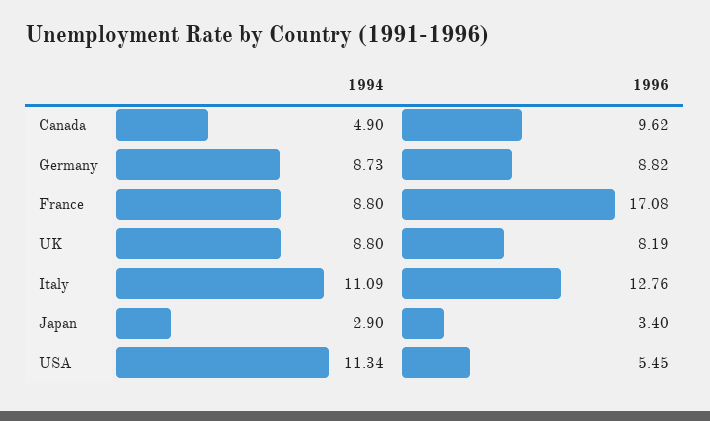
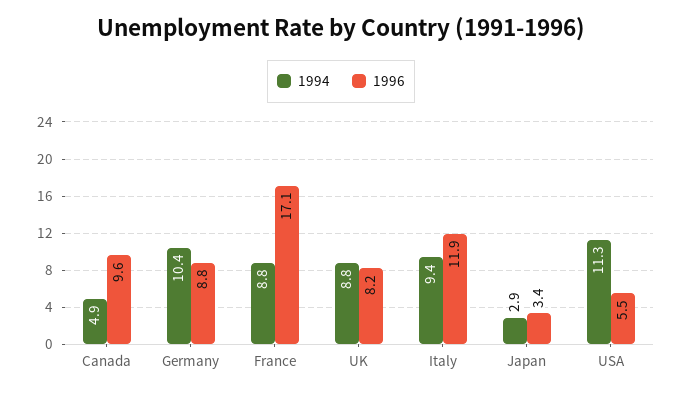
  {
    "1994": {
      "Canada": 4.9,
-     "Germany": 8.73,
+     "Germany": 10.4,
      "France": 8.8,
      "UK": 8.8,
-     "Italy": 11.09,
+     "Italy": 9.4,
      "Japan": 2.9,
      "USA": 11.34
    },
    "1996": {
      "Canada": 9.62,
      "Germany": 8.82,
      "France": 17.08,
      "UK": 8.19,
-     "Italy": 12.76,
+     "Italy": 11.9,
      "Japan": 3.4,
      "USA": 5.45
    }
  }

